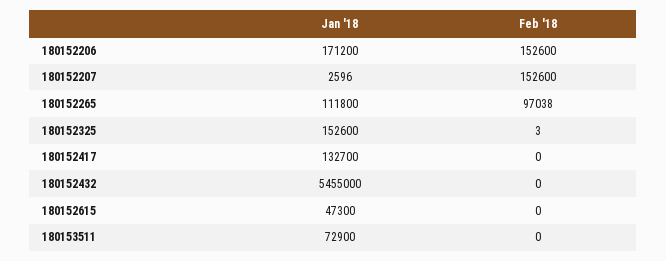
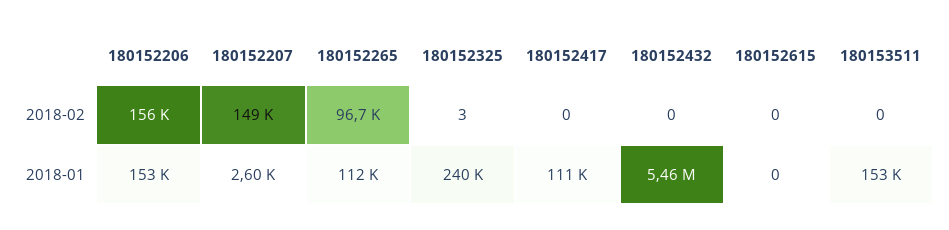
  {
    "Jan '18": {
-     "180152206": 171200,
+     "180152206": 153000,
      "180152207": 2596,
      "180152265": 111800,
-     "180152325": 152600,
+     "180152325": 240000,
-     "180152417": 132700,
+     "180152417": 111000,
      "180152432": 5455000,
-     "180152615": 47300,
+     "180152615": 0,
-     "180153511": 72900
+     "180153511": 153000
    },
    "Feb '18": {
-     "180152206": 152600,
+     "180152206": 156000,
-     "180152207": 152600,
+     "180152207": 149000,
-     "180152265": 97038,
+     "180152265": 96700,
      "180152325": 3,
      "180152417": 0,
      "180152432": 0,
      "180152615": 0,
      "180153511": 0
    }
  }

